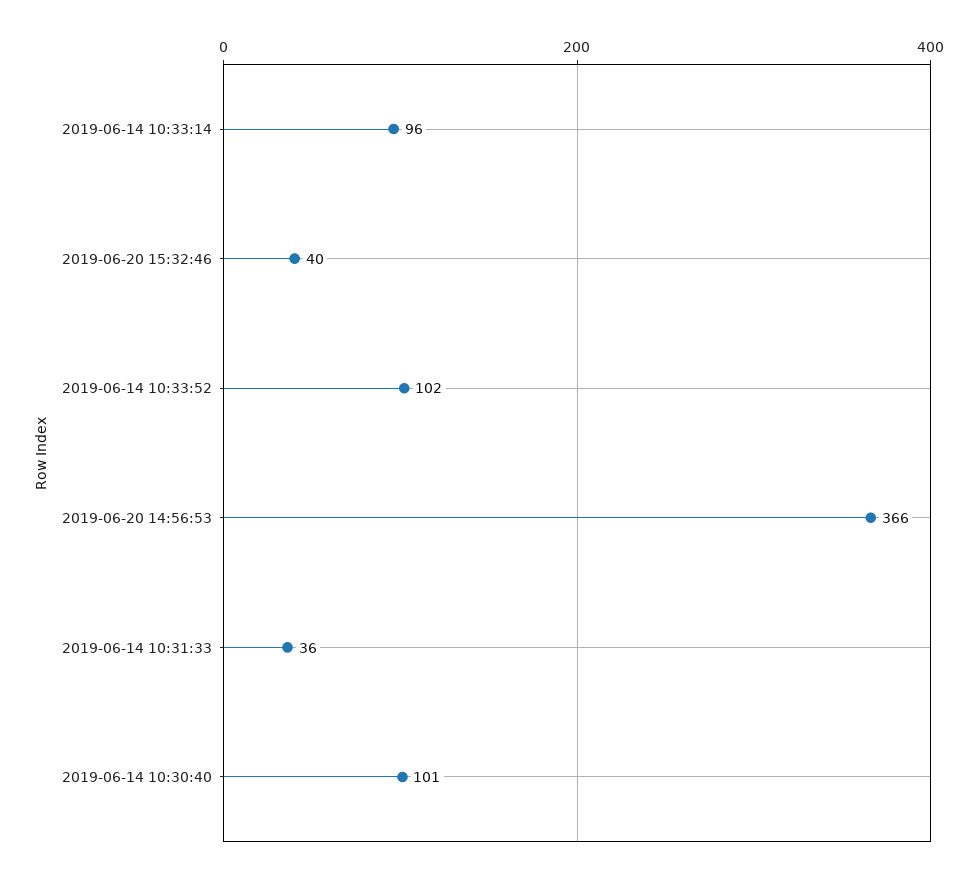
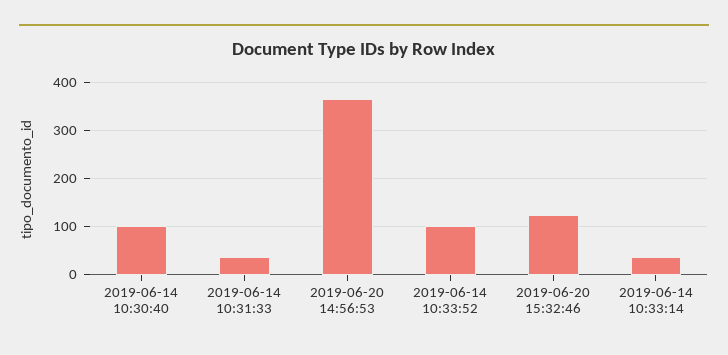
  {
-   "2019-06-14 10:33:14": 96,
+   "2019-06-14 10:33:14": 40,
-   "2019-06-20 15:32:46": 40,
+   "2019-06-20 15:32:46": 120,
    "2019-06-14 10:33:52": 102,
    "2019-06-20 14:56:53": 366,
    "2019-06-14 10:31:33": 36,
    "2019-06-14 10:30:40": 101
  }

